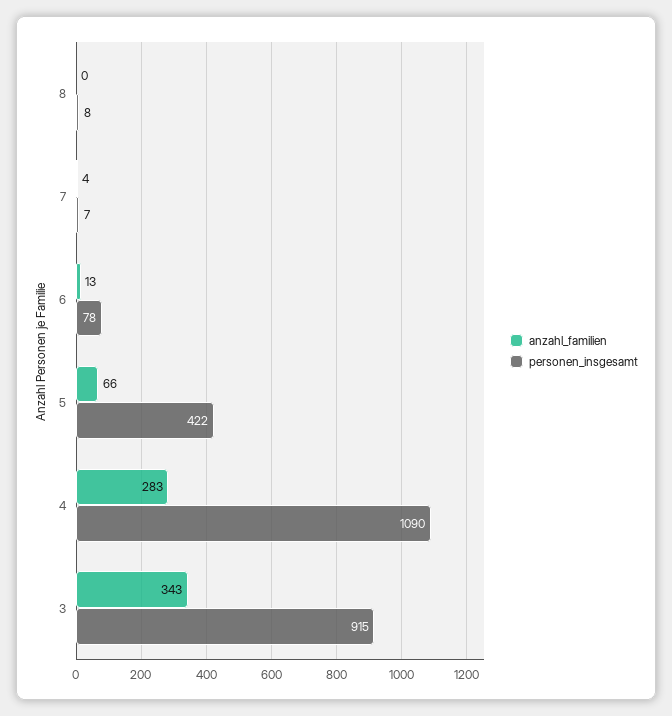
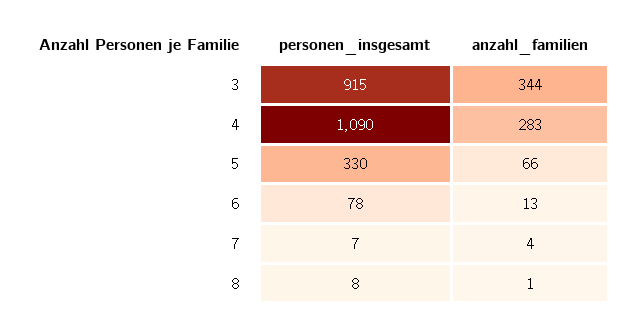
  {
    "anzahl_familien": {
-     "8": 0,
+     "8": 1,
      "7": 4,
      "6": 13,
      "5": 66,
      "4": 283,
-     "3": 343
+     "3": 344
    },
    "personen_insgesamt": {
      "8": 8,
      "7": 7,
      "6": 78,
-     "5": 422,
+     "5": 330,
      "4": 1090,
      "3": 915
    }
  }

